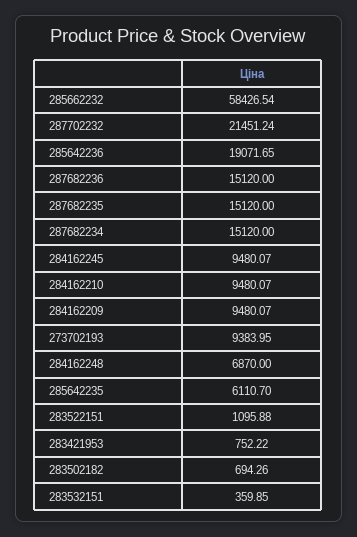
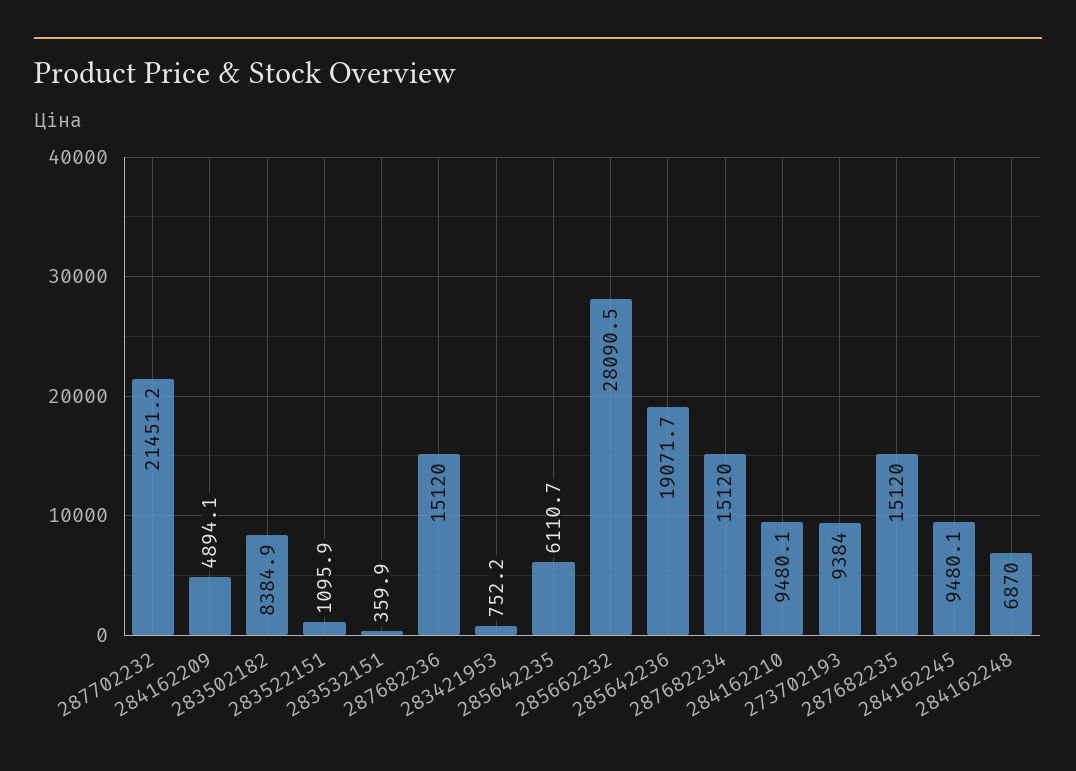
  {
-   "285662232": 58426.54,
+   "285662232": 28090.5,
    "287702232": 21451.24,
    "285642236": 19071.65,
    "287682236": 15120,
    "287682235": 15120,
    "287682234": 15120,
    "284162245": 9480.07,
    "284162210": 9480.07,
-   "284162209": 9480.07,
+   "284162209": 4894.1,
    "273702193": 9383.95,
    "284162248": 6870,
    "285642235": 6110.7,
    "283522151": 1095.88,
    "283421953": 752.22,
-   "283502182": 694.26,
+   "283502182": 8384.9,
    "283532151": 359.85
  }

